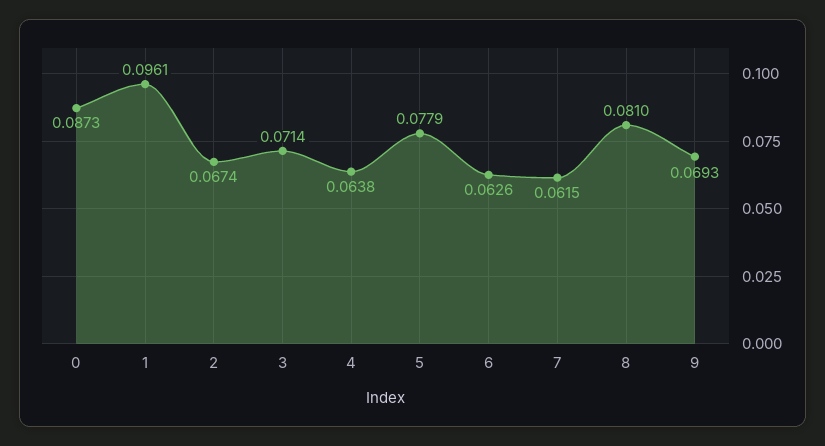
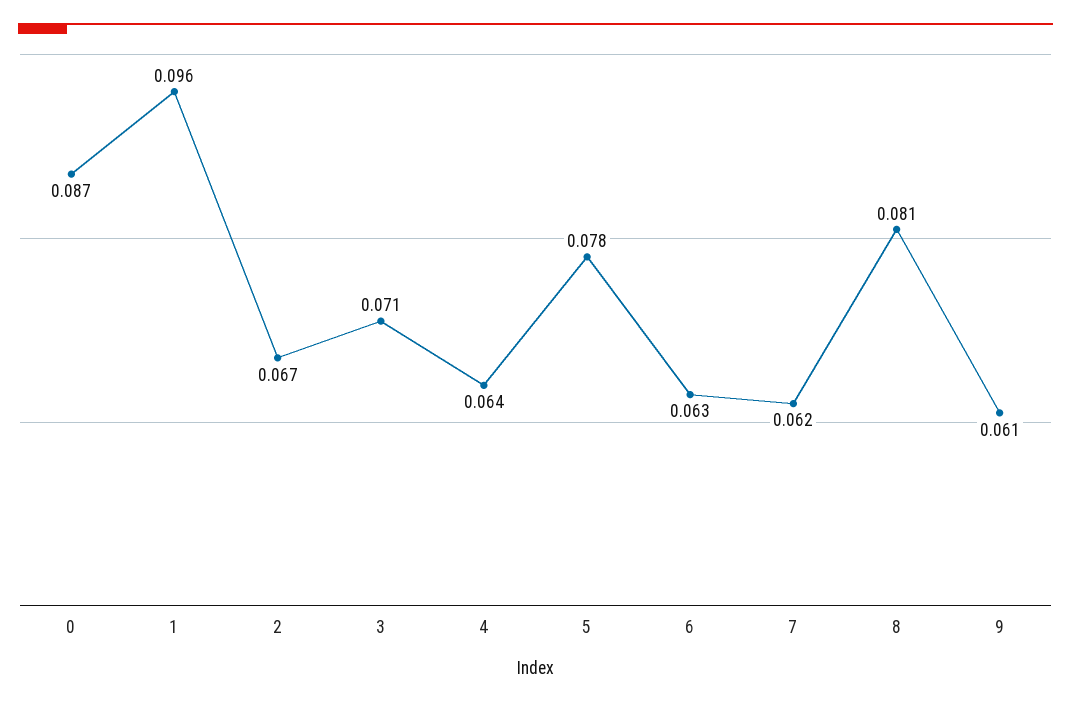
  {
    "0": 0.0873,
    "1": 0.0961,
    "2": 0.0674,
    "3": 0.0714,
    "4": 0.0638,
    "5": 0.0779,
    "6": 0.0626,
    "7": 0.0615,
    "8": 0.081,
-   "9": 0.0693
+   "9": 0.061
  }

